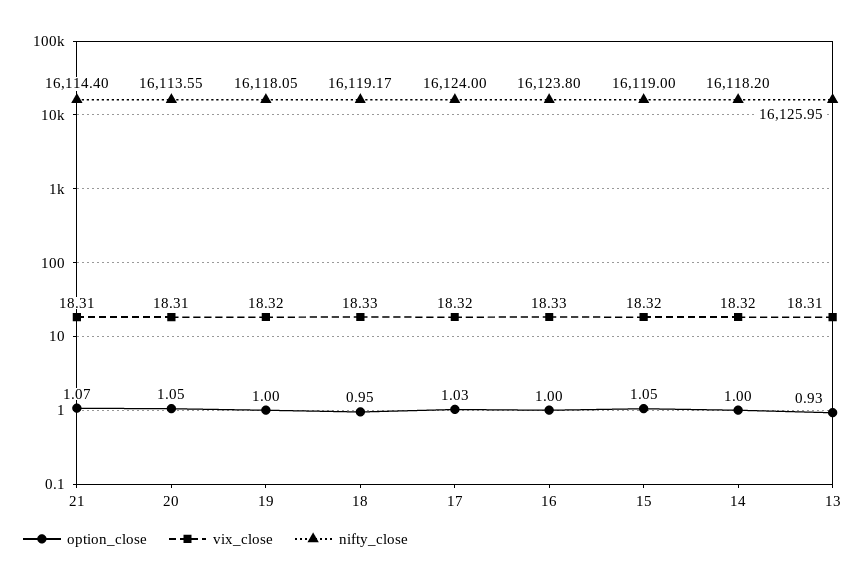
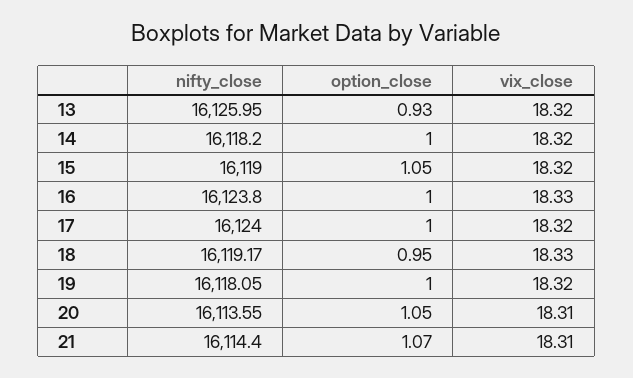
  {
    "option_close": {
      "21": 1.07,
      "20": 1.05,
      "19": 1,
      "18": 0.95,
-     "17": 1.03,
+     "17": 1,
      "16": 1,
      "15": 1.05,
      "14": 1,
      "13": 0.93
    },
    "vix_close": {
      "21": 18.31,
      "20": 18.31,
      "19": 18.32,
      "18": 18.33,
      "17": 18.32,
      "16": 18.33,
      "15": 18.32,
      "14": 18.32,
-     "13": 18.31
+     "13": 18.32
    },
    "nifty_close": {
      "21": 16114.4,
      "20": 16113.55,
      "19": 16118.05,
      "18": 16119.17,
      "17": 16124,
      "16": 16123.8,
      "15": 16119,
      "14": 16118.2,
      "13": 16125.95
    }
  }

